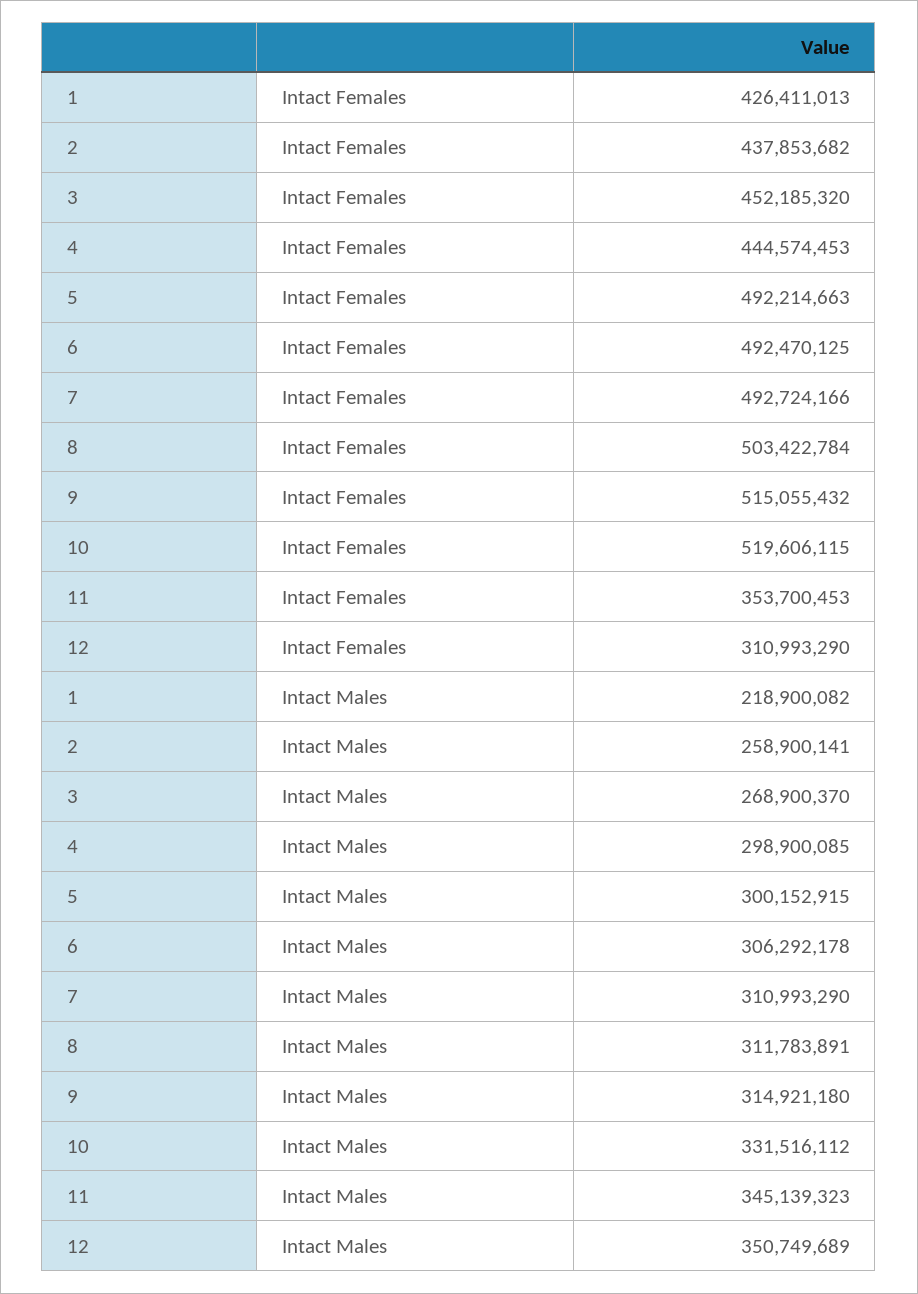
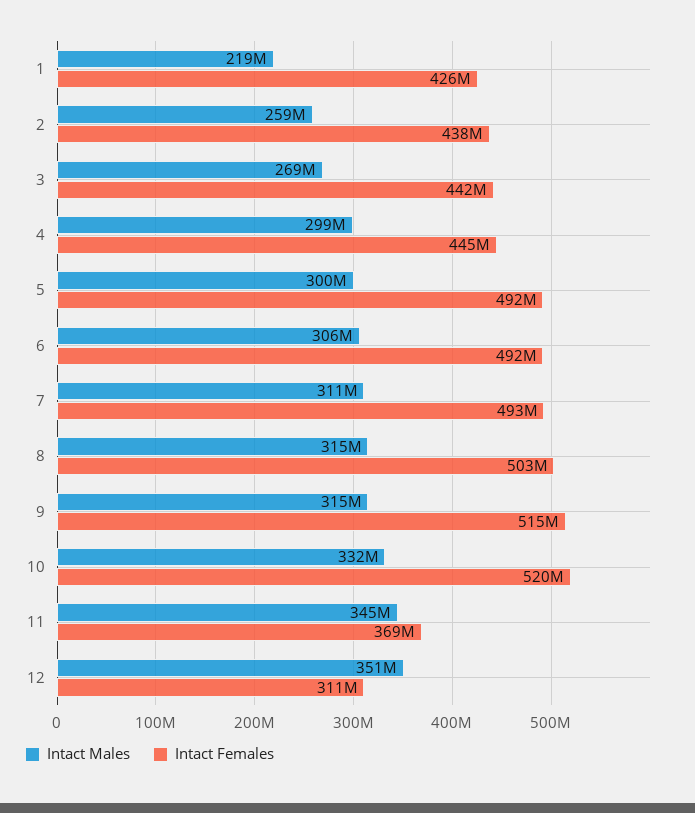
  {
    "Intact Females": {
      "1": 426411013,
      "2": 437853682,
-     "3": 452185320,
+     "3": 442000000,
      "4": 444574453,
      "5": 492214663,
      "6": 492470125,
      "7": 492724166,
      "8": 503422784,
      "9": 515055432,
      "10": 519606115,
-     "11": 353700453,
+     "11": 369000000,
      "12": 310993290
    },
    "Intact Males": {
      "1": 218900082,
      "2": 258900141,
      "3": 268900370,
      "4": 298900085,
      "5": 300152915,
      "6": 306292178,
      "7": 310993290,
-     "8": 311783891,
+     "8": 315000000,
      "9": 314921180,
      "10": 331516112,
      "11": 345139323,
      "12": 350749689
    }
  }

